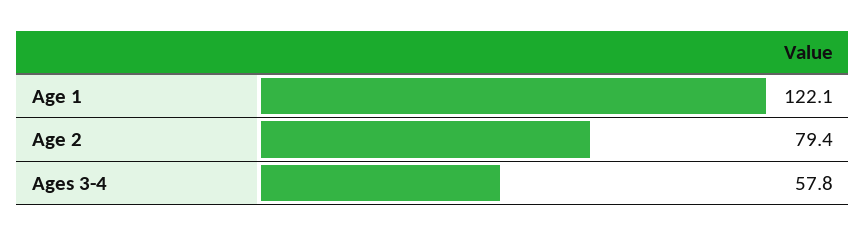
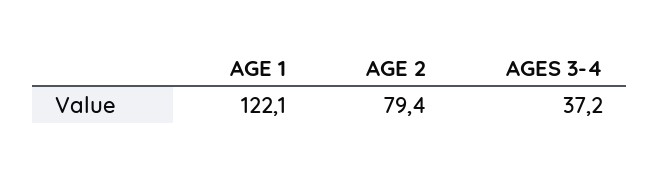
  {
    "Age 1": 122.1,
    "Age 2": 79.4,
-   "Ages 3-4": 57.8
+   "Ages 3-4": 37.2
  }

